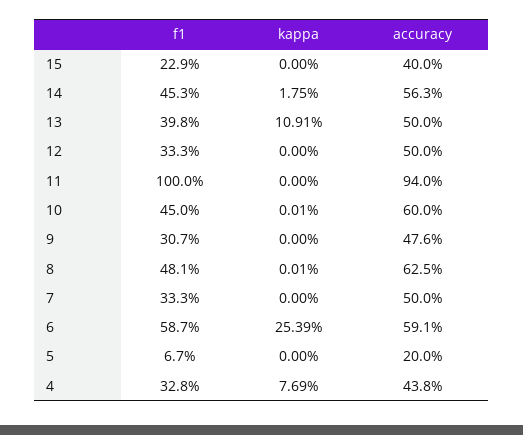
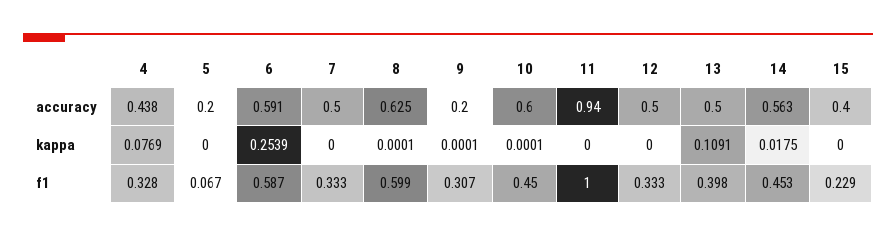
  {
    "f1": {
      "15": 0.229,
      "14": 0.453,
      "13": 0.398,
      "12": 0.333,
      "11": 1,
      "10": 0.45,
      "9": 0.307,
-     "8": 0.481,
+     "8": 0.599,
      "7": 0.333,
      "6": 0.587,
      "5": 0.067,
      "4": 0.328
    },
    "kappa": {
      "15": 0,
      "14": 0.0175,
      "13": 0.1091,
      "12": 0,
      "11": 0,
      "10": 0.0001,
-     "9": 0,
+     "9": 0.0001,
      "8": 0.0001,
      "7": 0,
      "6": 0.2539,
      "5": 0,
      "4": 0.0769
    },
    "accuracy": {
      "15": 0.4,
      "14": 0.563,
      "13": 0.5,
      "12": 0.5,
      "11": 0.94,
      "10": 0.6,
-     "9": 0.476,
+     "9": 0.2,
      "8": 0.625,
      "7": 0.5,
      "6": 0.591,
      "5": 0.2,
      "4": 0.438
    }
  }

